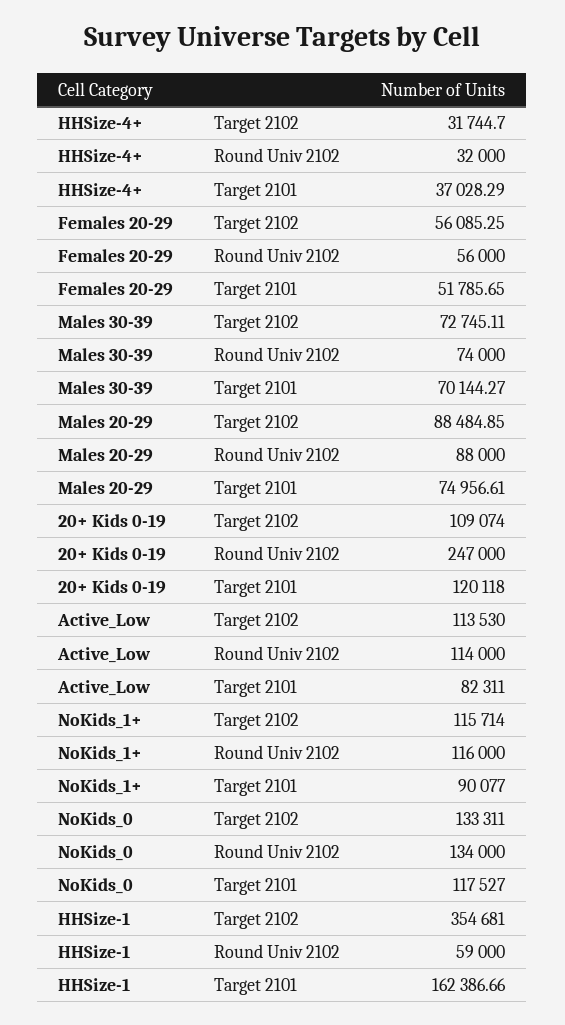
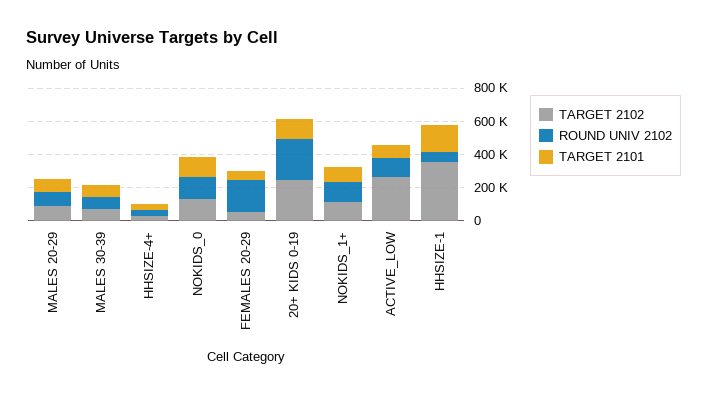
  {
    "Target 2102": {
      "HHSize-4+": 31744.7,
      "Females 20-29": 56085.25,
      "Males 30-39": 72745.11,
      "Males 20-29": 88484.85,
-     "20+ Kids 0-19": 109074,
+     "20+ Kids 0-19": 250000,
-     "Active_Low": 113530,
+     "Active_Low": 250000,
      "NoKids_1+": 115714,
      "NoKids_0": 133311,
      "HHSize-1": 354681
    },
    "Round Univ 2102": {
      "HHSize-4+": 32000,
-     "Females 20-29": 56000,
+     "Females 20-29": 200000,
      "Males 30-39": 74000,
      "Males 20-29": 88000,
      "20+ Kids 0-19": 247000,
      "Active_Low": 114000,
      "NoKids_1+": 116000,
      "NoKids_0": 134000,
      "HHSize-1": 59000
    },
    "Target 2101": {
      "HHSize-4+": 37028.29,
      "Females 20-29": 51785.65,
      "Males 30-39": 70144.27,
      "Males 20-29": 74956.61,
      "20+ Kids 0-19": 120118,
      "Active_Low": 82311,
      "NoKids_1+": 90077,
      "NoKids_0": 117527,
      "HHSize-1": 162386.66
    }
  }

